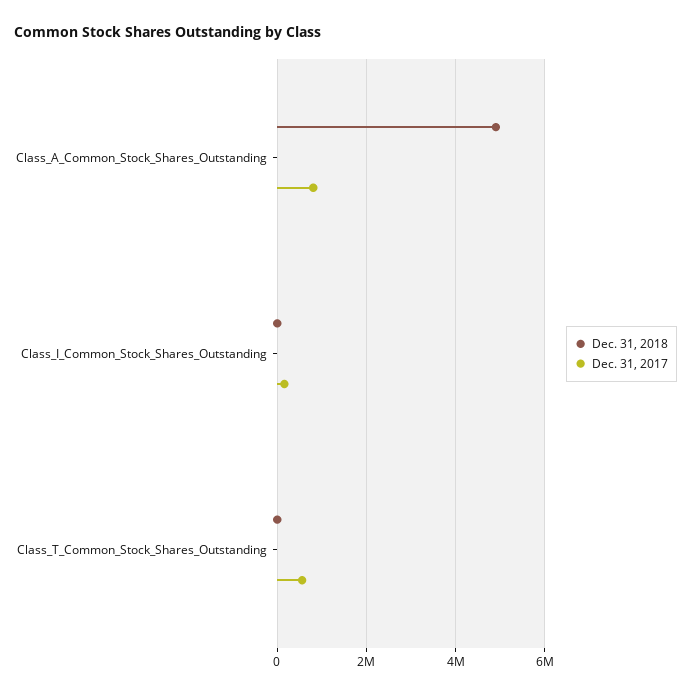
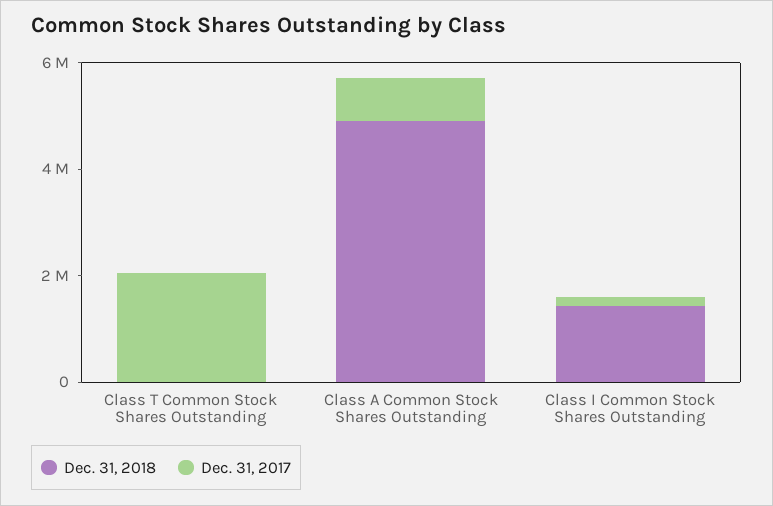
  {
    "Dec. 31, 2018": {
      "Class_A_Common_Stock_Shares_Outstanding": 4800000,
-     "Class_I_Common_Stock_Shares_Outstanding": 0,
+     "Class_I_Common_Stock_Shares_Outstanding": 1500000,
      "Class_T_Common_Stock_Shares_Outstanding": 0
    },
    "Dec. 31, 2017": {
      "Class_A_Common_Stock_Shares_Outstanding": 800000,
      "Class_I_Common_Stock_Shares_Outstanding": 200000,
-     "Class_T_Common_Stock_Shares_Outstanding": 600000
+     "Class_T_Common_Stock_Shares_Outstanding": 2000000
    }
  }

